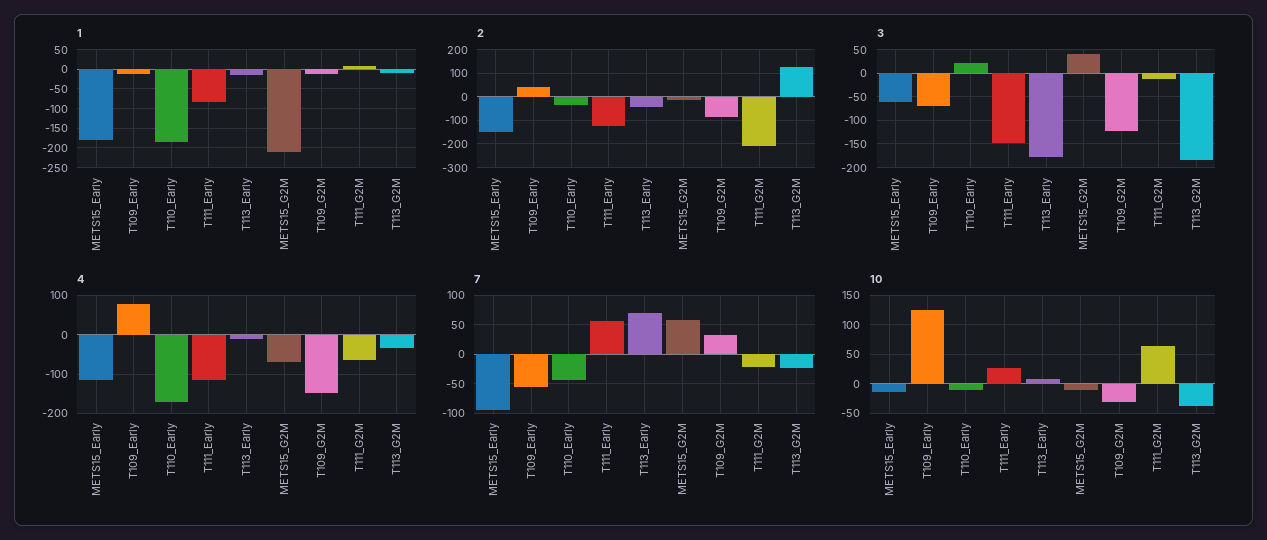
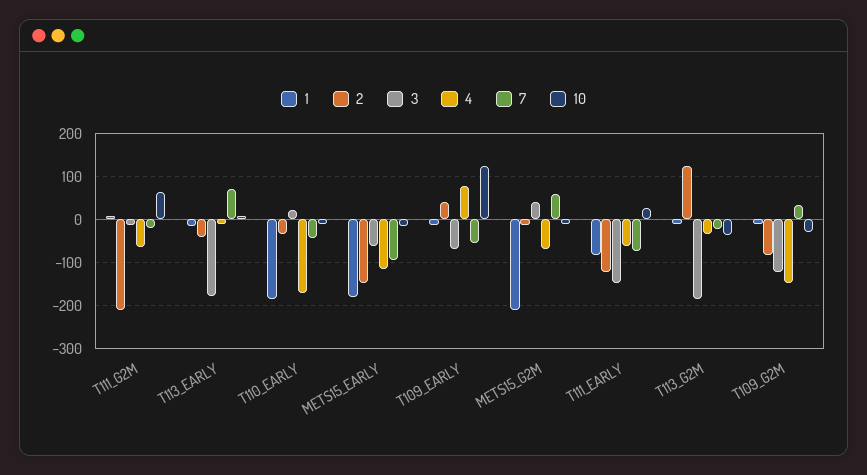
  {
    "1": {
      "METS15_Early": -180,
      "T109_Early": -20,
      "T110_Early": -180,
      "T111_Early": -80,
      "T113_Early": -20,
      "METS15_G2M": -220,
      "T109_G2M": -20,
      "T111_G2M": 0,
      "T113_G2M": -20
    },
    "2": {
      "METS15_Early": -140,
      "T109_Early": 40,
      "T110_Early": -40,
      "T111_Early": -120,
      "T113_Early": -40,
      "METS15_G2M": -20,
      "T109_G2M": -80,
      "T111_G2M": -220,
      "T113_G2M": 120
    },
    "3": {
      "METS15_Early": -60,
      "T109_Early": -60,
      "T110_Early": 20,
      "T111_Early": -140,
      "T113_Early": -180,
      "METS15_G2M": 40,
      "T109_G2M": -120,
      "T111_G2M": -20,
      "T113_G2M": -180
    },
    "4": {
      "METS15_Early": -120,
      "T109_Early": 80,
      "T110_Early": -180,
-     "T111_Early": -120,
+     "T111_Early": -60,
      "T113_Early": -20,
      "METS15_G2M": -60,
      "T109_G2M": -140,
      "T111_G2M": -60,
      "T113_G2M": -40
    },
    "7": {
      "METS15_Early": -100,
      "T109_Early": -60,
      "T110_Early": -40,
-     "T111_Early": 50,
+     "T111_Early": -80,
      "T113_Early": 60,
      "METS15_G2M": 60,
      "T109_G2M": 40,
      "T111_G2M": -20,
      "T113_G2M": -20
    },
    "10": {
      "METS15_Early": -20,
      "T109_Early": 120,
      "T110_Early": -20,
      "T111_Early": 20,
      "T113_Early": 0,
      "METS15_G2M": -20,
      "T109_G2M": -20,
      "T111_G2M": 60,
      "T113_G2M": -40
    }
  }

